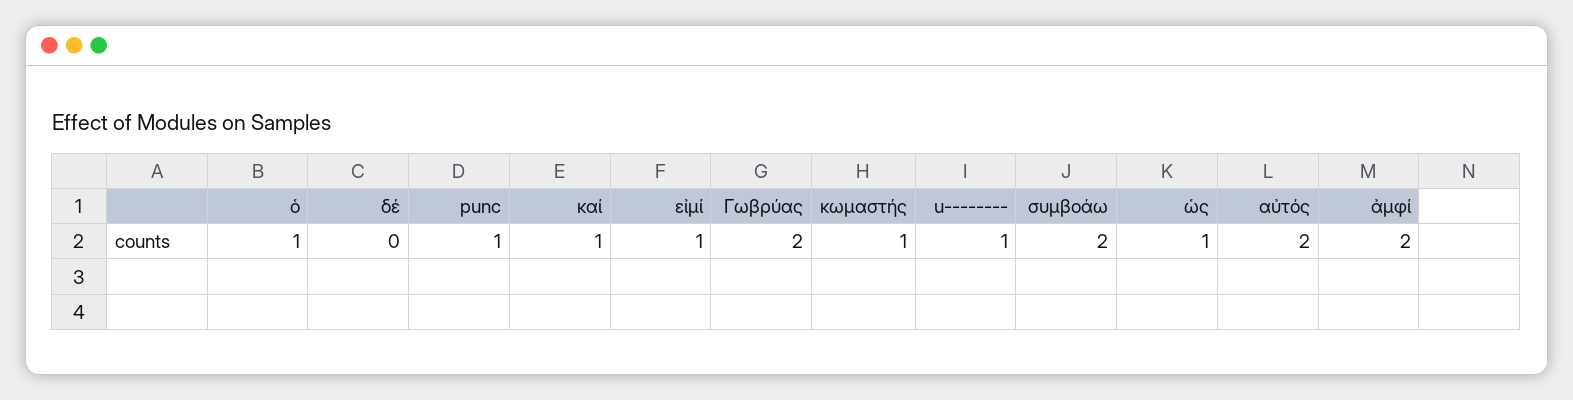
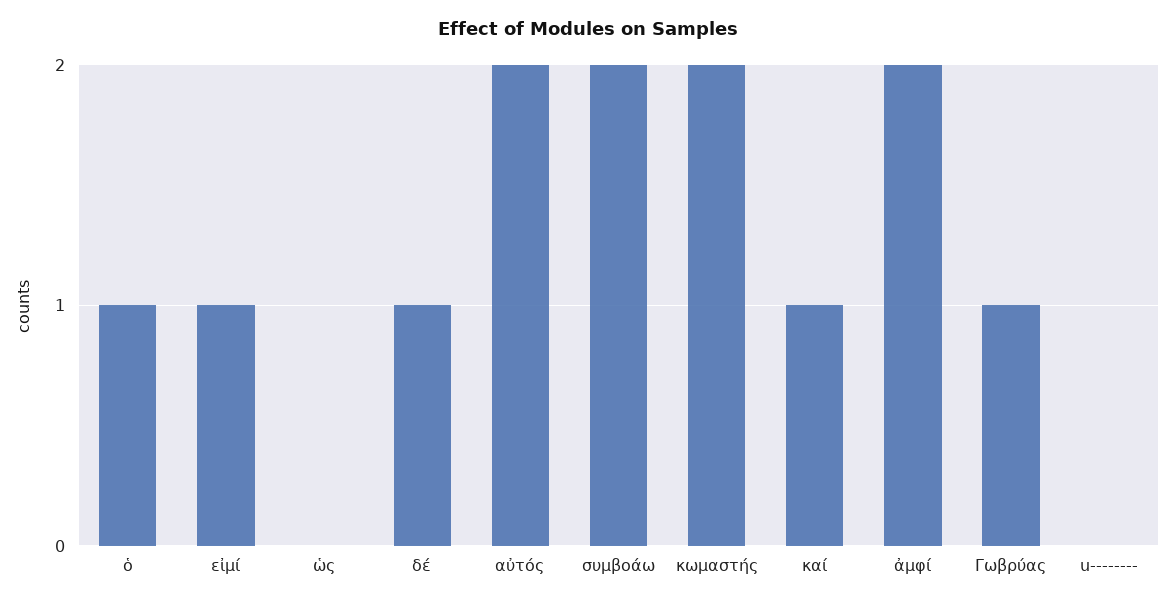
  {
    "ὁ": 1,
-   "δέ": 0,
+   "δέ": 1,
-   "punc": 1,
    "καί": 1,
    "εἰμί": 1,
-   "Γωβρύας": 2,
+   "Γωβρύας": 1,
-   "κωμαστής": 1,
+   "κωμαστής": 2,
-   "u--------": 1,
+   "u--------": 0,
    "συμβοάω": 2,
-   "ὡς": 1,
+   "ὡς": 0,
    "αὐτός": 2,
    "ἀμφί": 2
  }

